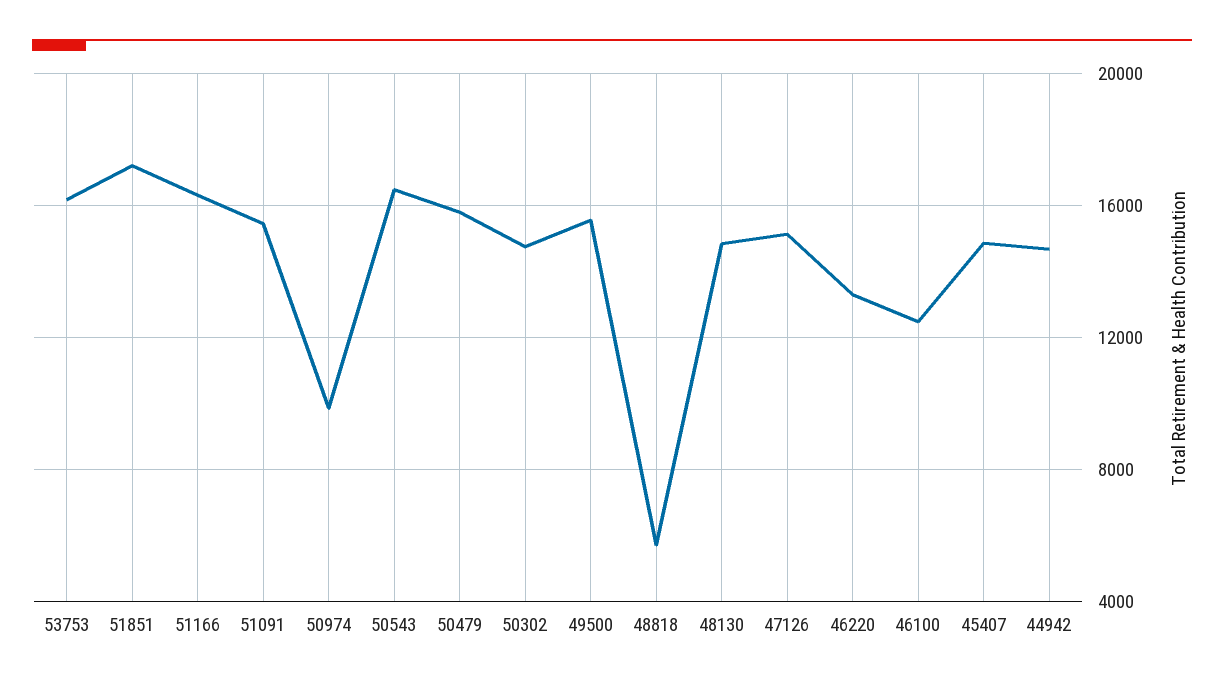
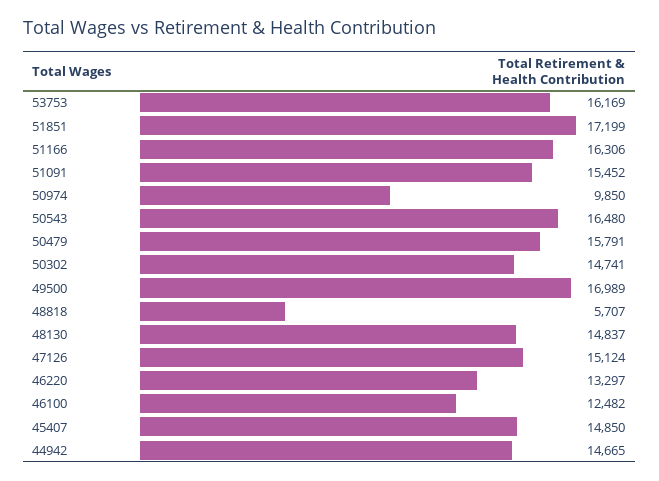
  {
    "53753": 16169,
    "51851": 17199,
    "51166": 16306,
    "51091": 15452,
    "50974": 9850,
    "50543": 16480,
    "50479": 15791,
    "50302": 14741,
-   "49500": 15500,
+   "49500": 16989,
    "48818": 5707,
    "48130": 14837,
    "47126": 15124,
    "46220": 13297,
    "46100": 12482,
    "45407": 14850,
    "44942": 14665
  }

